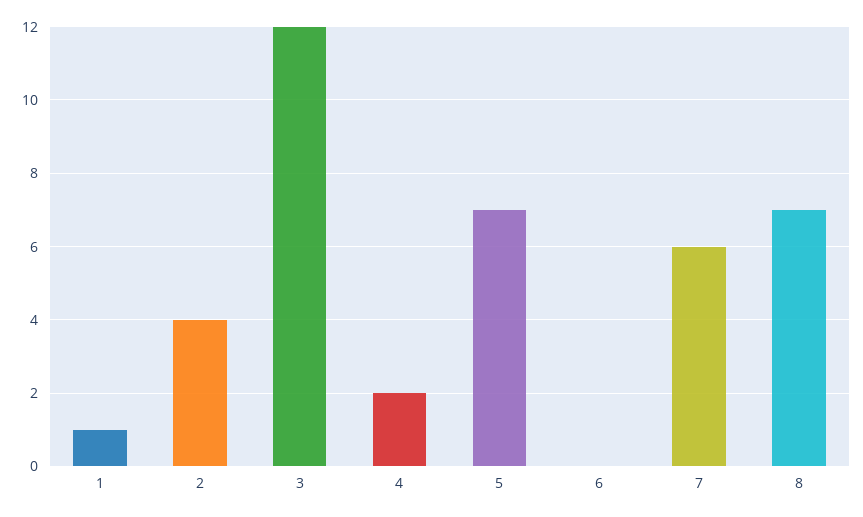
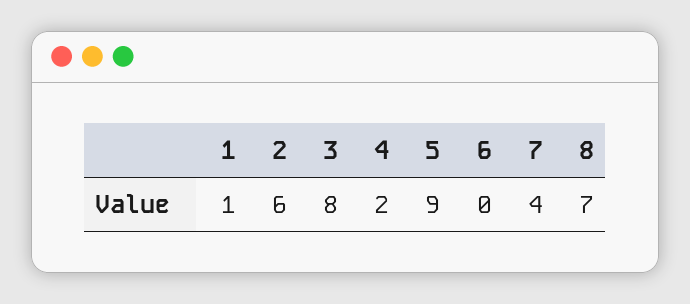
  {
    "1": 1,
-   "2": 4,
+   "2": 6,
-   "3": 12,
+   "3": 8,
    "4": 2,
-   "5": 7,
+   "5": 9,
    "6": 0,
-   "7": 6,
+   "7": 4,
    "8": 7
  }

